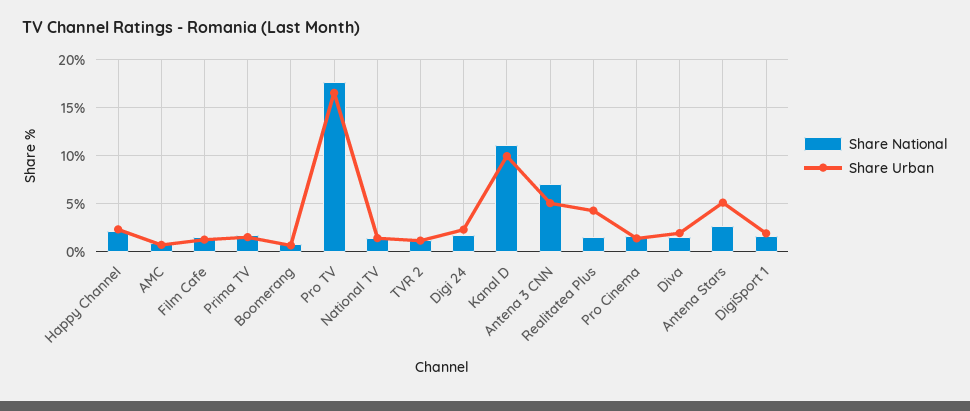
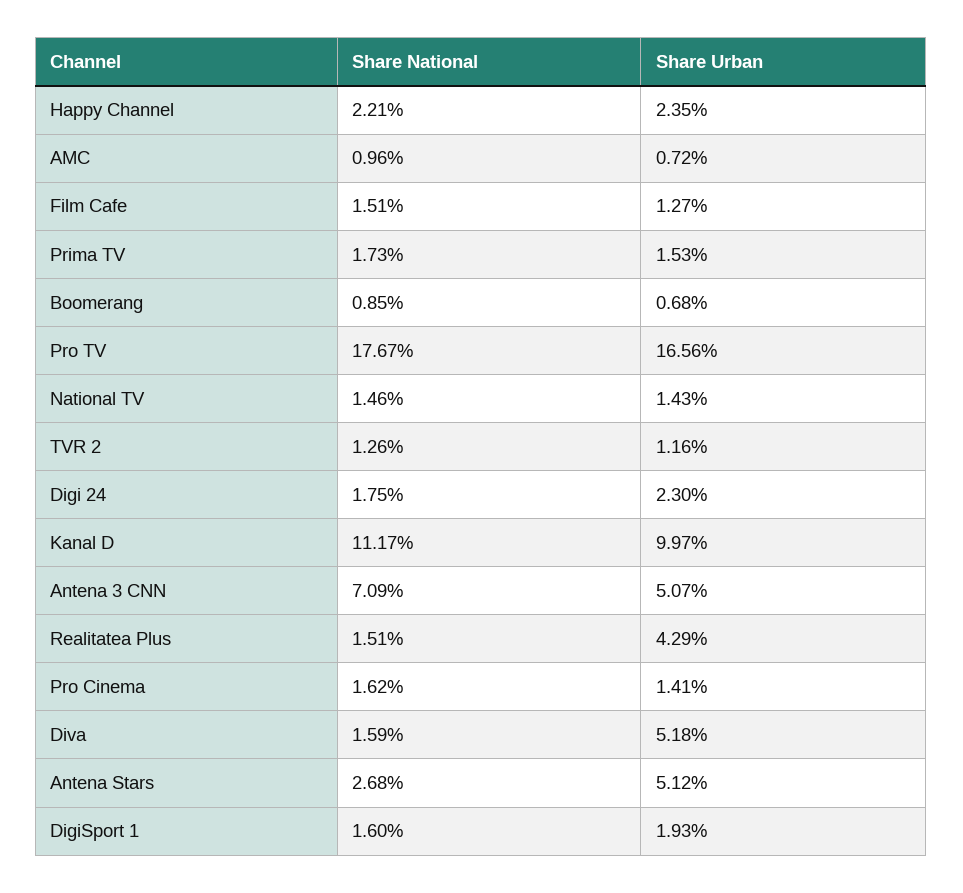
  {
    "Share National": {
      "Happy Channel": 2.21,
      "AMC": 0.96,
      "Film Cafe": 1.51,
      "Prima TV": 1.73,
      "Boomerang": 0.85,
      "Pro TV": 17.67,
      "National TV": 1.46,
      "TVR 2": 1.26,
      "Digi 24": 1.75,
      "Kanal D": 11.17,
      "Antena 3 CNN": 7.09,
      "Realitatea Plus": 1.51,
      "Pro Cinema": 1.62,
      "Diva": 1.59,
      "Antena Stars": 2.68,
      "DigiSport 1": 1.6
    },
    "Share Urban": {
      "Happy Channel": 2.35,
      "AMC": 0.72,
      "Film Cafe": 1.27,
      "Prima TV": 1.53,
      "Boomerang": 0.68,
      "Pro TV": 16.56,
      "National TV": 1.43,
      "TVR 2": 1.16,
      "Digi 24": 2.3,
      "Kanal D": 9.97,
      "Antena 3 CNN": 5.07,
      "Realitatea Plus": 4.29,
      "Pro Cinema": 1.41,
-     "Diva": 2,
+     "Diva": 5.18,
      "Antena Stars": 5.12,
      "DigiSport 1": 1.93
    }
  }

